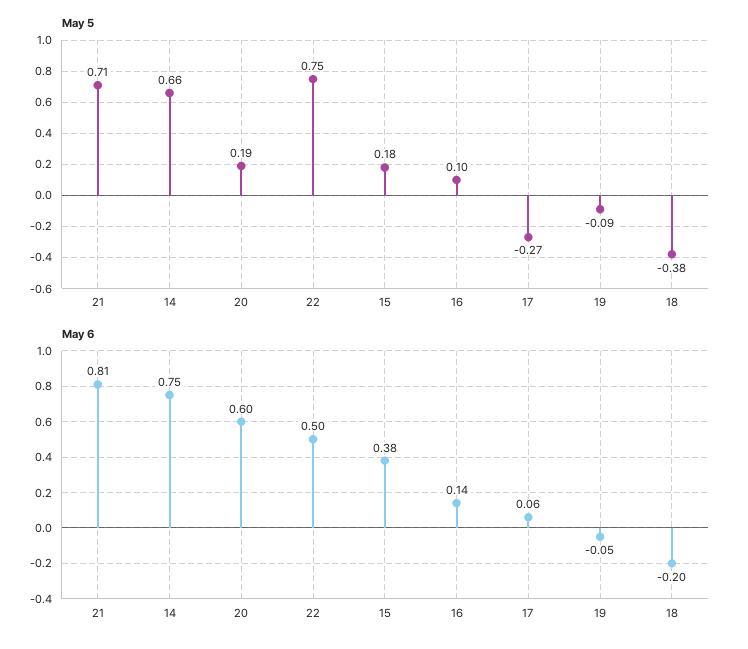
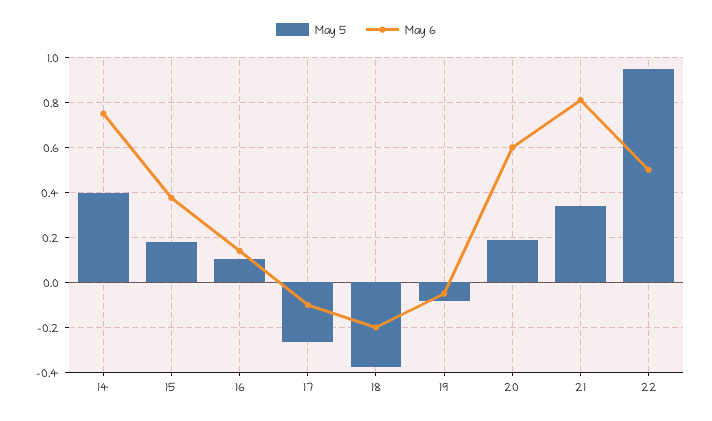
  {
    "May 5": {
-     "21": 0.71,
+     "21": 0.35,
-     "14": 0.66,
+     "14": 0.4,
      "20": 0.19,
-     "22": 0.75,
+     "22": 0.95,
      "15": 0.18,
      "16": 0.1,
      "17": -0.27,
      "19": -0.09,
      "18": -0.38
    },
    "May 6": {
      "21": 0.81,
      "14": 0.75,
      "20": 0.6,
      "22": 0.5,
      "15": 0.38,
      "16": 0.14,
-     "17": 0.06,
+     "17": -0.1,
      "19": -0.05,
      "18": -0.2
    }
  }

